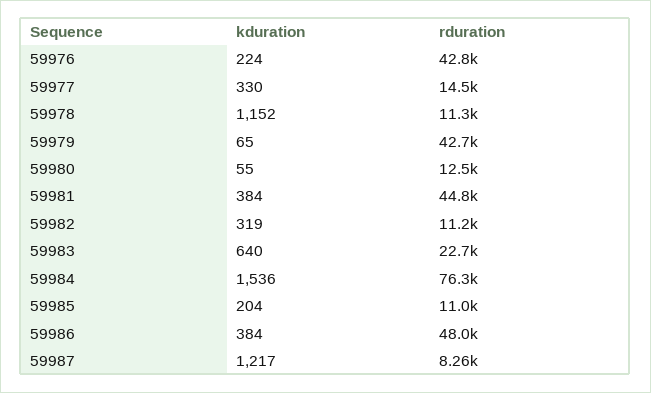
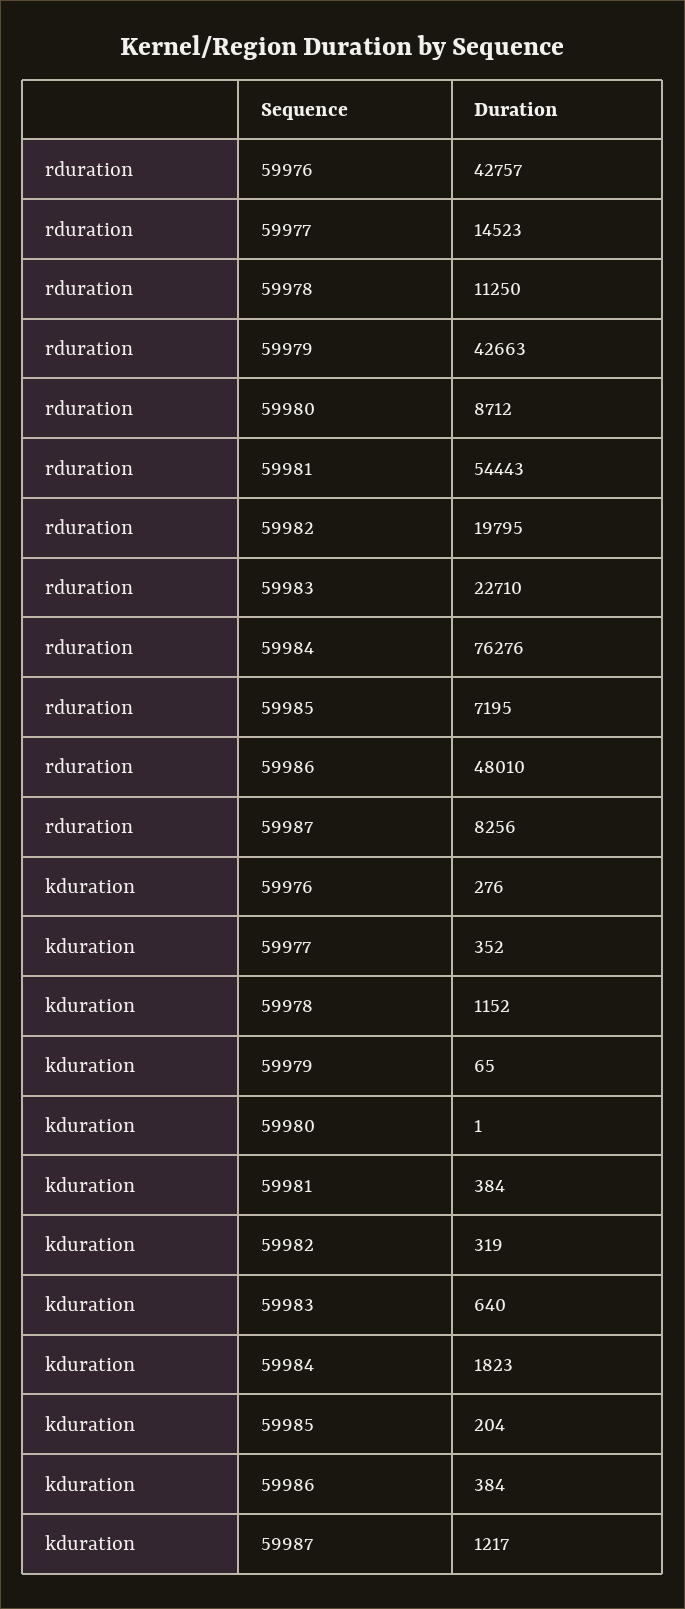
  {
    "kduration": {
-     "59976": 224,
+     "59976": 276,
-     "59977": 330,
+     "59977": 352,
      "59978": 1152,
      "59979": 65,
-     "59980": 55,
+     "59980": 1,
      "59981": 384,
      "59982": 319,
      "59983": 640,
-     "59984": 1536,
+     "59984": 1823,
      "59985": 204,
      "59986": 384,
      "59987": 1217
    },
    "rduration": {
      "59976": 42757,
      "59977": 14523,
      "59978": 11250,
      "59979": 42663,
-     "59980": 12500,
+     "59980": 8712,
-     "59981": 44800,
+     "59981": 54443,
-     "59982": 11200,
+     "59982": 19795,
      "59983": 22710,
      "59984": 76276,
-     "59985": 11000,
+     "59985": 7195,
      "59986": 48010,
      "59987": 8256
    }
  }

